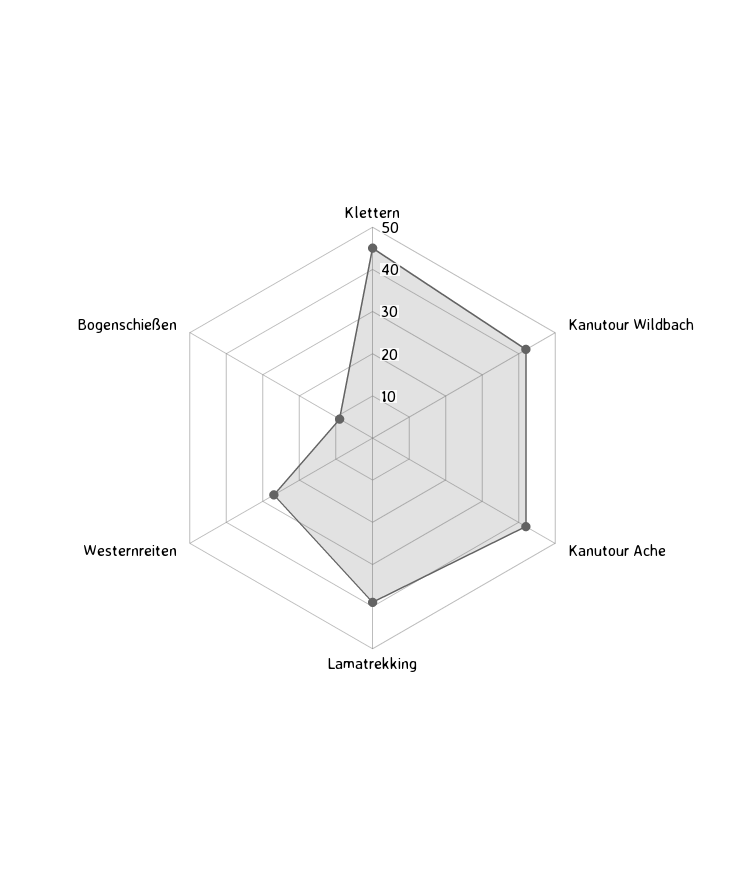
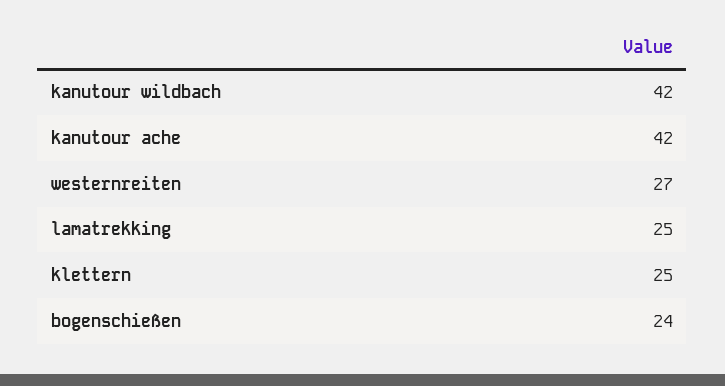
  {
-   "Klettern": 45,
+   "Klettern": 25,
    "Kanutour Wildbach": 42,
    "Kanutour Ache": 42,
-   "Lamatrekking": 40,
+   "Lamatrekking": 25,
    "Westernreiten": 27,
-   "Bogenschießen": 10
+   "Bogenschießen": 24
  }

